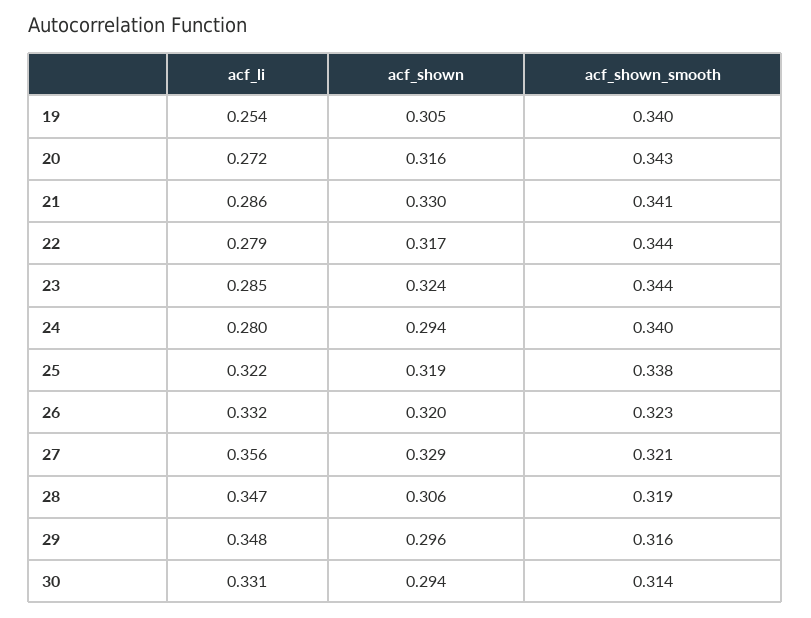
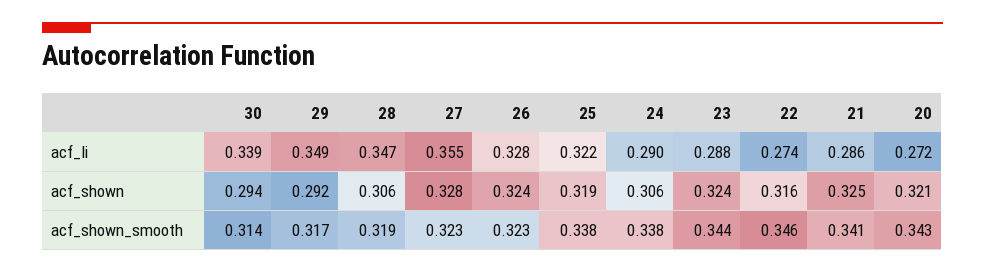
  {
    "acf_li": {
-     "19": 0.254,
      "20": 0.272,
      "21": 0.286,
-     "22": 0.279,
+     "22": 0.274,
-     "23": 0.285,
+     "23": 0.288,
-     "24": 0.28,
+     "24": 0.29,
      "25": 0.322,
-     "26": 0.332,
+     "26": 0.328,
-     "27": 0.356,
+     "27": 0.355,
      "28": 0.347,
-     "29": 0.348,
+     "29": 0.349,
-     "30": 0.331
+     "30": 0.339
    },
    "acf_shown": {
-     "19": 0.305,
-     "20": 0.316,
+     "20": 0.321,
-     "21": 0.33,
+     "21": 0.325,
-     "22": 0.317,
+     "22": 0.316,
      "23": 0.324,
-     "24": 0.294,
+     "24": 0.306,
      "25": 0.319,
-     "26": 0.32,
+     "26": 0.324,
-     "27": 0.329,
+     "27": 0.328,
      "28": 0.306,
-     "29": 0.296,
+     "29": 0.292,
      "30": 0.294
    },
    "acf_shown_smooth": {
-     "19": 0.34,
      "20": 0.343,
      "21": 0.341,
-     "22": 0.344,
+     "22": 0.346,
      "23": 0.344,
-     "24": 0.34,
+     "24": 0.338,
      "25": 0.338,
      "26": 0.323,
-     "27": 0.321,
+     "27": 0.323,
      "28": 0.319,
-     "29": 0.316,
+     "29": 0.317,
      "30": 0.314
    }
  }

